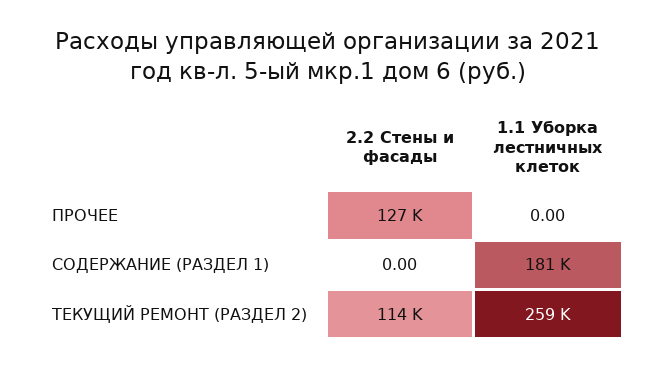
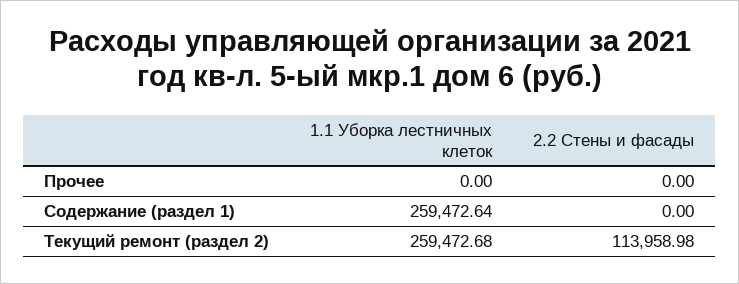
  {
    "2.2 Стены и фасады": {
-     "ПРОЧЕЕ": 127000,
+     "ПРОЧЕЕ": 0,
      "СОДЕРЖАНИЕ (РАЗДЕЛ 1)": 0,
      "ТЕКУЩИЙ РЕМОНТ (РАЗДЕЛ 2)": 113958.98
    },
    "1.1 Уборка лестничных клеток": {
      "ПРОЧЕЕ": 0,
-     "СОДЕРЖАНИЕ (РАЗДЕЛ 1)": 181000,
+     "СОДЕРЖАНИЕ (РАЗДЕЛ 1)": 259472.64,
      "ТЕКУЩИЙ РЕМОНТ (РАЗДЕЛ 2)": 259472.68
    }
  }

